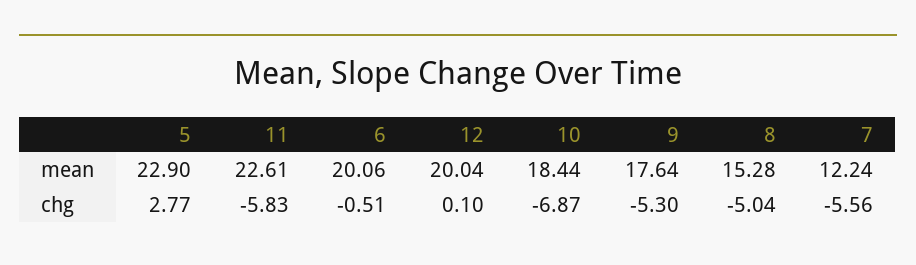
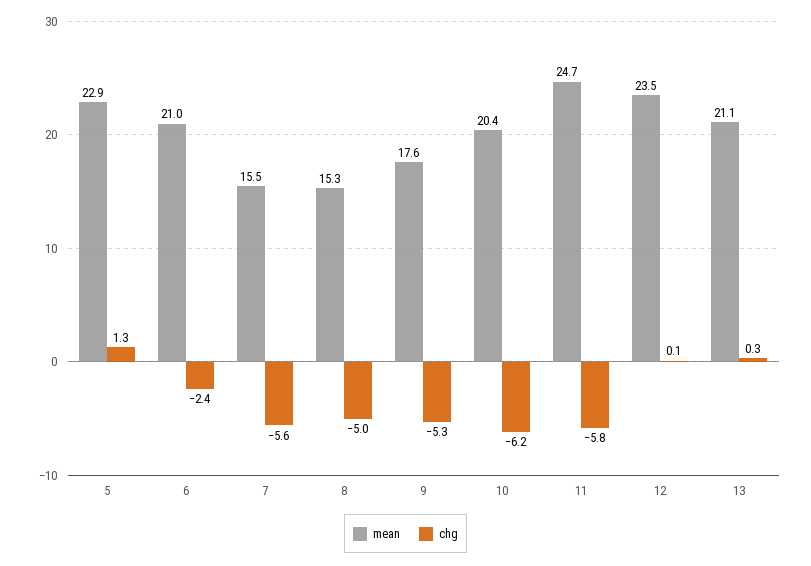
  {
    "mean": {
      "5": 22.9,
-     "11": 22.61,
+     "11": 24.7,
-     "6": 20.06,
+     "6": 21,
-     "12": 20.04,
+     "12": 23.5,
-     "10": 18.44,
+     "10": 20.4,
      "9": 17.64,
      "8": 15.28,
-     "7": 12.24
+     "7": 15.5,
+     "13": 21.1
    },
    "chg": {
-     "5": 2.77,
+     "5": 1.3,
      "11": -5.83,
-     "6": -0.51,
+     "6": -2.4,
      "12": 0.1,
-     "10": -6.87,
+     "10": -6.2,
      "9": -5.3,
      "8": -5.04,
-     "7": -5.56
+     "7": -5.56,
+     "13": 0.3
    }
  }

